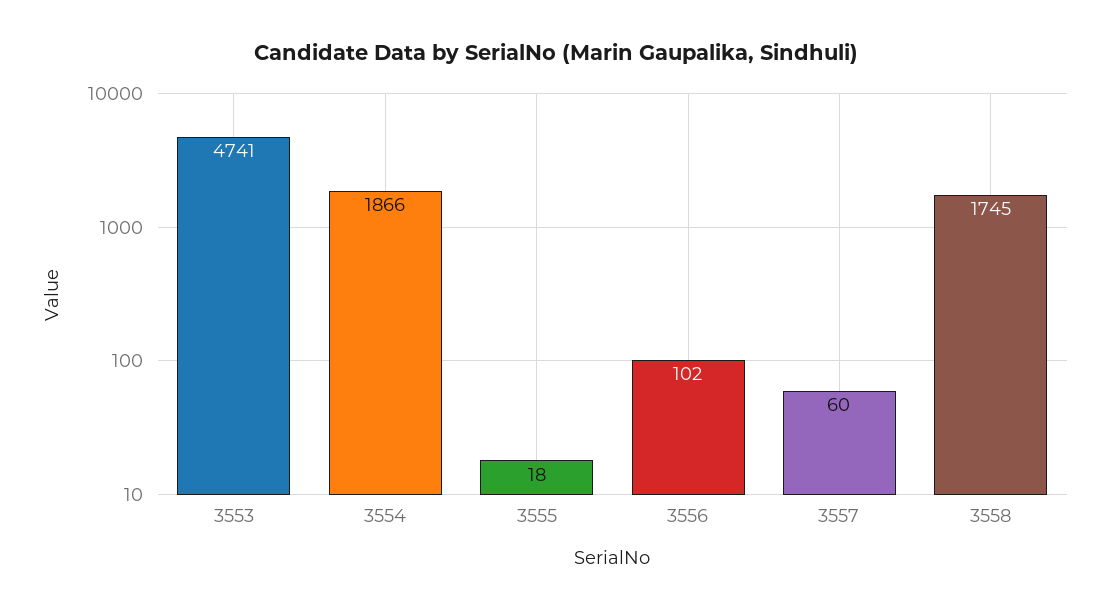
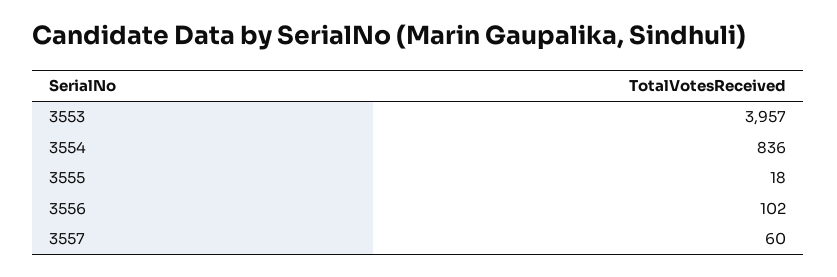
  {
-   "3553": 4741,
+   "3553": 3957,
-   "3554": 1866,
+   "3554": 836,
    "3555": 18,
    "3556": 102,
-   "3557": 60,
+   "3557": 60
-   "3558": 1745
  }

